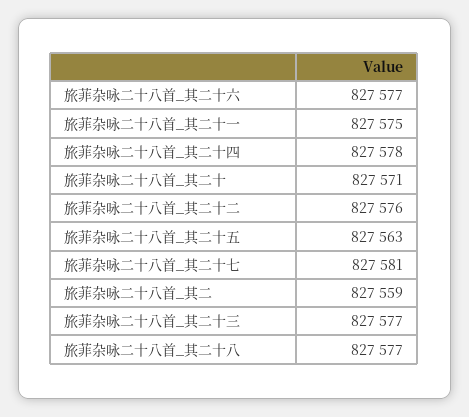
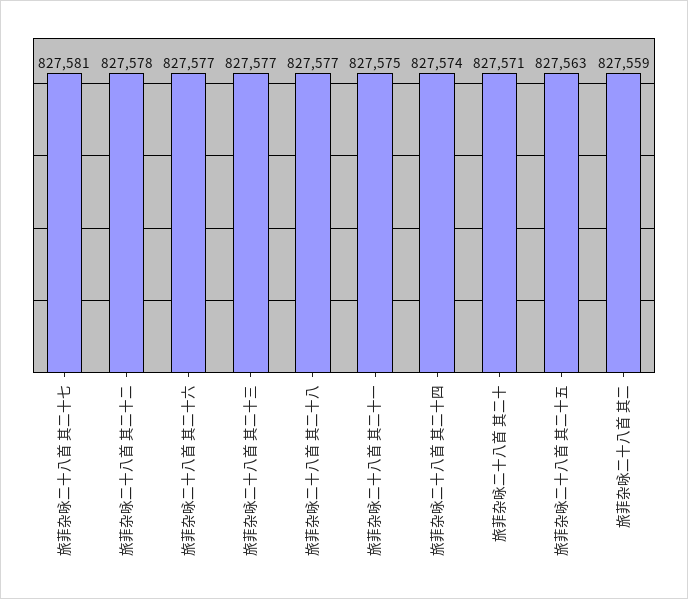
  {
    "旅菲杂咏二十八首_其二十六": 827577,
    "旅菲杂咏二十八首_其二十一": 827575,
-   "旅菲杂咏二十八首_其二十四": 827578,
+   "旅菲杂咏二十八首_其二十四": 827574,
    "旅菲杂咏二十八首_其二十": 827571,
-   "旅菲杂咏二十八首_其二十二": 827576,
+   "旅菲杂咏二十八首_其二十二": 827578,
    "旅菲杂咏二十八首_其二十五": 827563,
    "旅菲杂咏二十八首_其二十七": 827581,
    "旅菲杂咏二十八首_其二": 827559,
    "旅菲杂咏二十八首_其二十三": 827577,
    "旅菲杂咏二十八首_其二十八": 827577
  }

